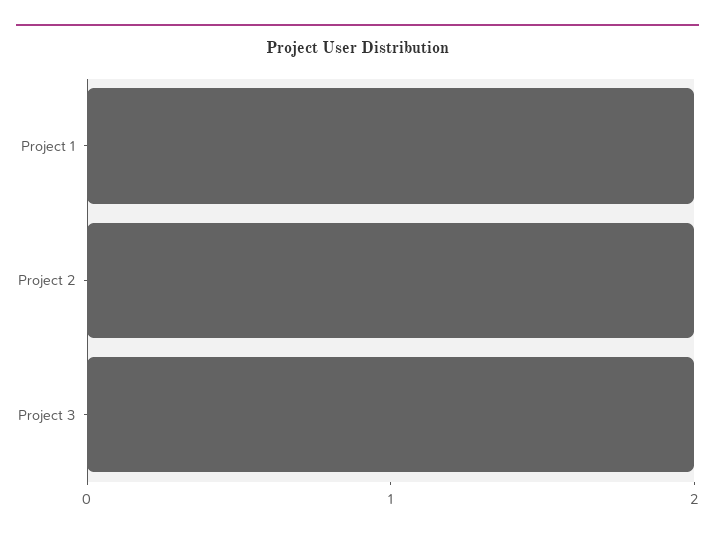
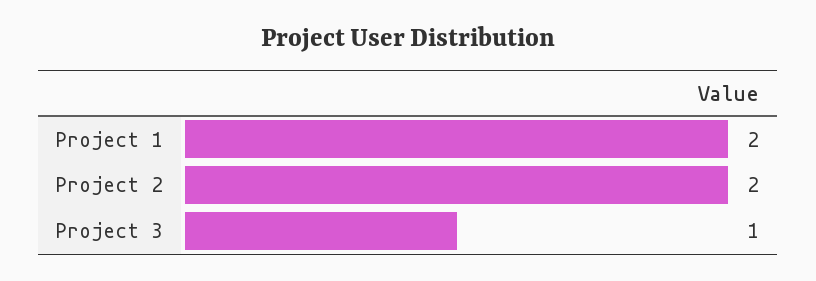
  {
    "Project 1": 2,
    "Project 2": 2,
-   "Project 3": 2
+   "Project 3": 1
  }

